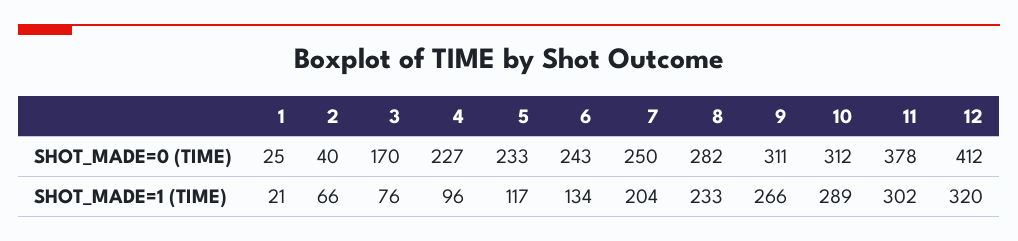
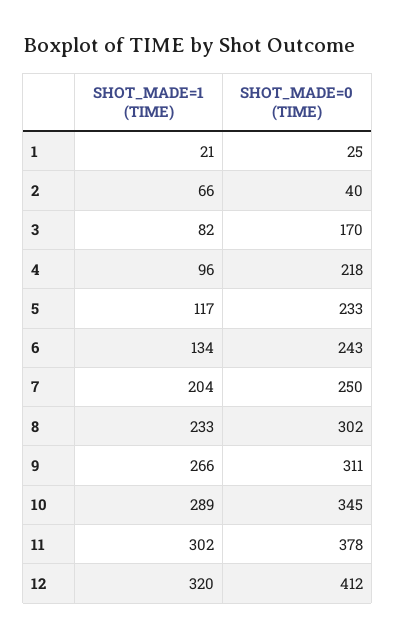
  {
    "1": {
      "SHOT_MADE=0 (TIME)": 25,
      "SHOT_MADE=1 (TIME)": 21
    },
    "2": {
      "SHOT_MADE=0 (TIME)": 40,
      "SHOT_MADE=1 (TIME)": 66
    },
    "3": {
      "SHOT_MADE=0 (TIME)": 170,
-     "SHOT_MADE=1 (TIME)": 76
+     "SHOT_MADE=1 (TIME)": 82
    },
    "4": {
-     "SHOT_MADE=0 (TIME)": 227,
+     "SHOT_MADE=0 (TIME)": 218,
      "SHOT_MADE=1 (TIME)": 96
    },
    "5": {
      "SHOT_MADE=0 (TIME)": 233,
      "SHOT_MADE=1 (TIME)": 117
    },
    "6": {
      "SHOT_MADE=0 (TIME)": 243,
      "SHOT_MADE=1 (TIME)": 134
    },
    "7": {
      "SHOT_MADE=0 (TIME)": 250,
      "SHOT_MADE=1 (TIME)": 204
    },
    "8": {
-     "SHOT_MADE=0 (TIME)": 282,
+     "SHOT_MADE=0 (TIME)": 302,
      "SHOT_MADE=1 (TIME)": 233
    },
    "9": {
      "SHOT_MADE=0 (TIME)": 311,
      "SHOT_MADE=1 (TIME)": 266
    },
    "10": {
-     "SHOT_MADE=0 (TIME)": 312,
+     "SHOT_MADE=0 (TIME)": 345,
      "SHOT_MADE=1 (TIME)": 289
    },
    "11": {
      "SHOT_MADE=0 (TIME)": 378,
      "SHOT_MADE=1 (TIME)": 302
    },
    "12": {
      "SHOT_MADE=0 (TIME)": 412,
      "SHOT_MADE=1 (TIME)": 320
    }
  }

